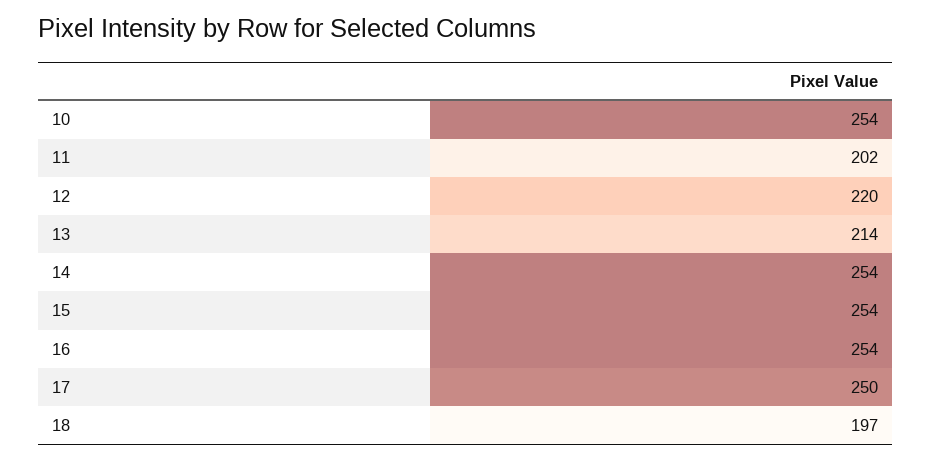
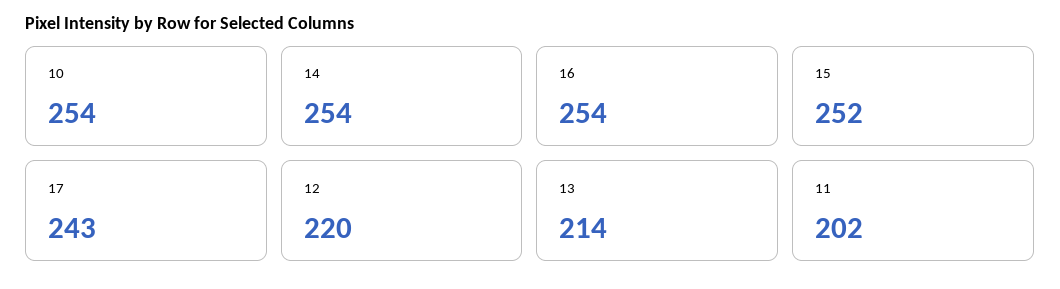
  {
    "10": 254,
    "11": 202,
    "12": 220,
    "13": 214,
    "14": 254,
-   "15": 254,
+   "15": 252,
    "16": 254,
-   "17": 250,
+   "17": 243
-   "18": 197
  }

